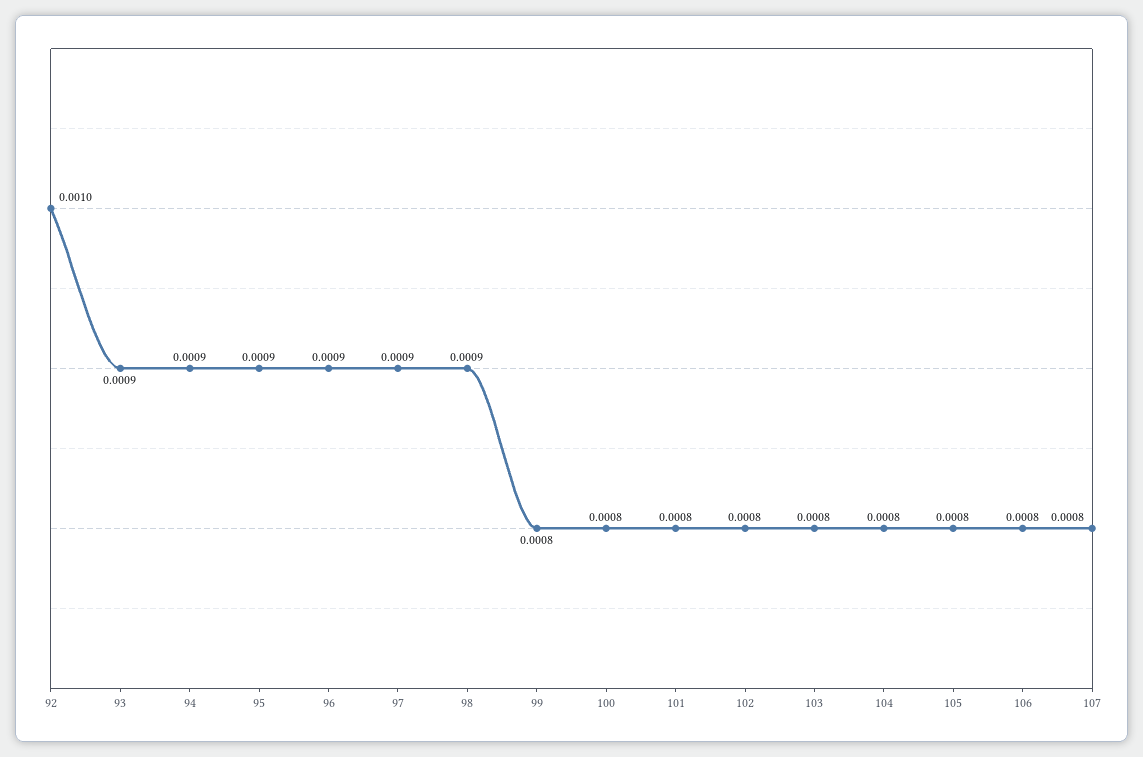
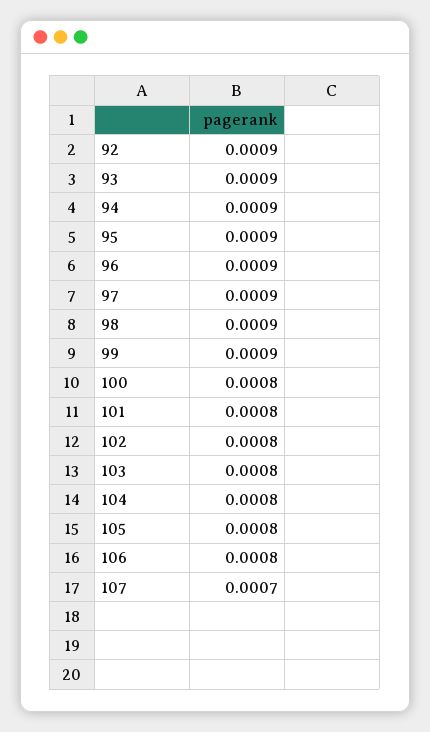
  {
-   "92": 0.001,
+   "92": 0.0009,
    "93": 0.0009,
    "94": 0.0009,
    "95": 0.0009,
    "96": 0.0009,
    "97": 0.0009,
    "98": 0.0009,
-   "99": 0.0008,
+   "99": 0.0009,
    "100": 0.0008,
    "101": 0.0008,
    "102": 0.0008,
    "103": 0.0008,
    "104": 0.0008,
    "105": 0.0008,
    "106": 0.0008,
-   "107": 0.0008
+   "107": 0.0007
  }

